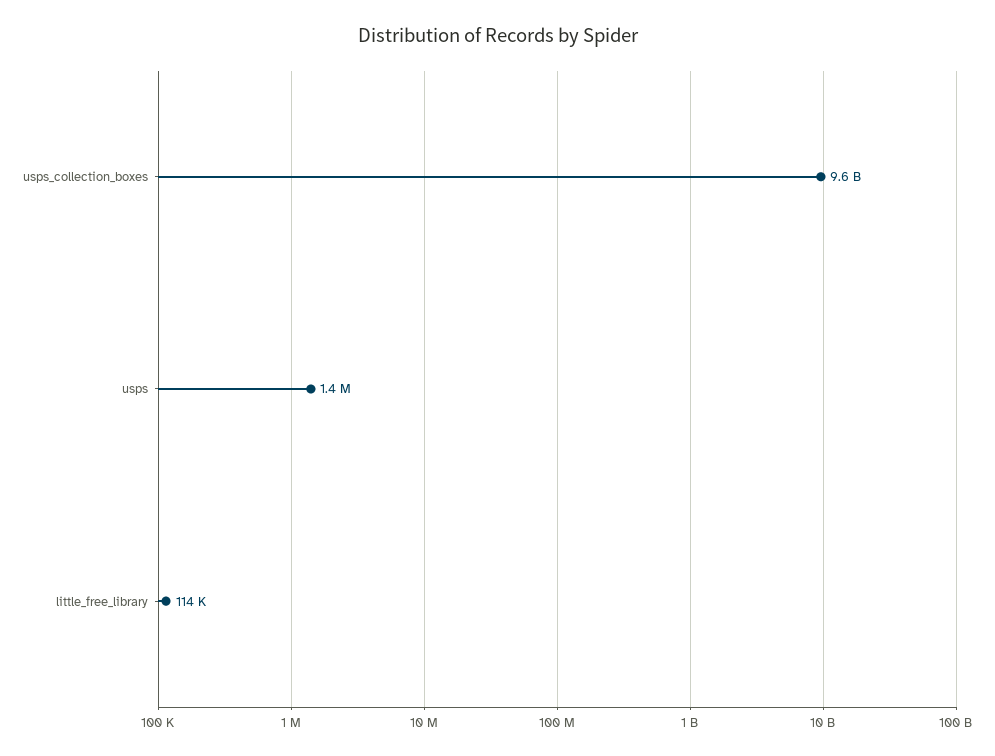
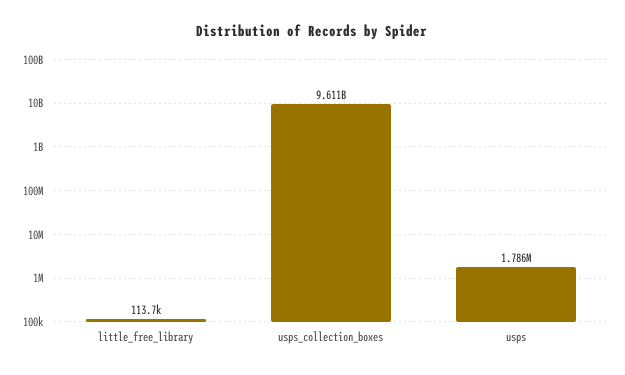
  {
    "usps_collection_boxes": 9611000000,
-   "usps": 1400000,
+   "usps": 1786000,
    "little_free_library": 113700
  }

